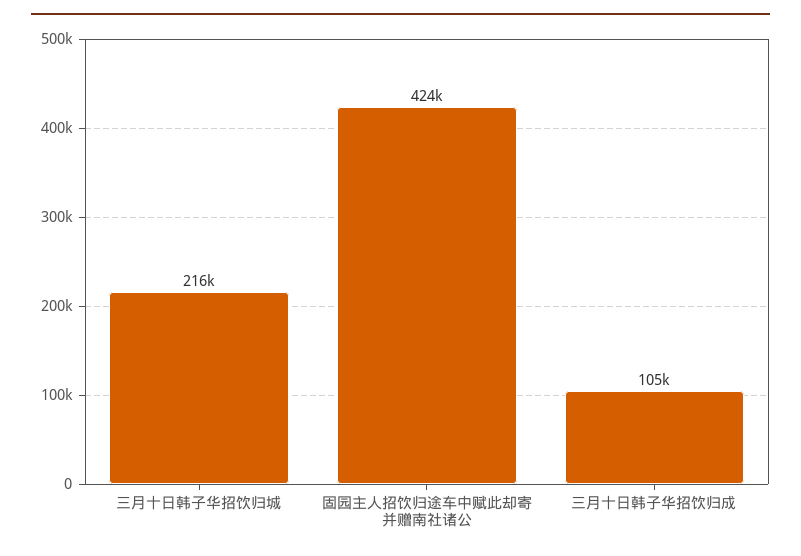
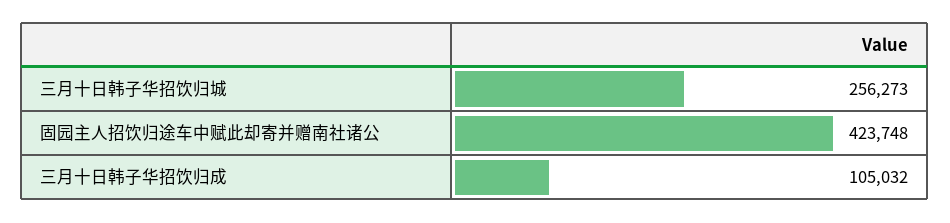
  {
-   "三月十日韩子华招饮归城": 216000,
+   "三月十日韩子华招饮归城": 256273,
    "固园主人招饮归途车中赋此却寄并赠南社诸公": 423748,
    "三月十日韩子华招饮归成": 105032
  }

